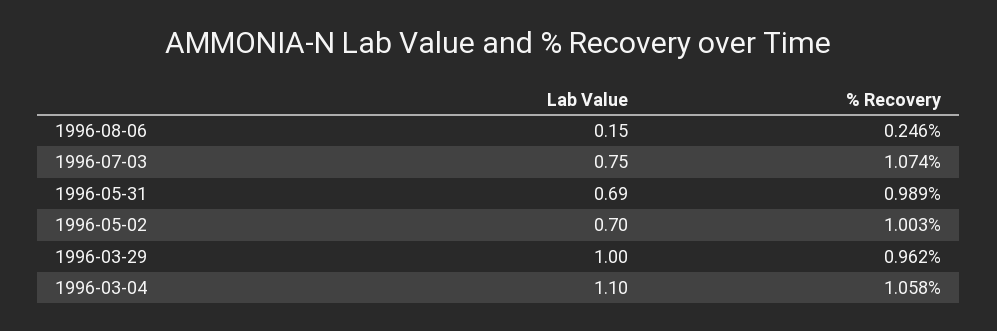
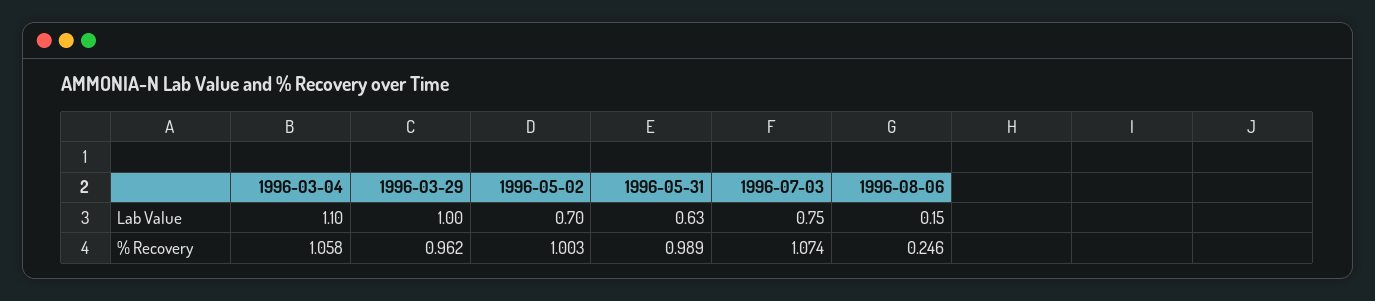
  {
    "Lab Value": {
      "1996-08-06": 0.15,
      "1996-07-03": 0.75,
-     "1996-05-31": 0.69,
+     "1996-05-31": 0.63,
      "1996-05-02": 0.7,
      "1996-03-29": 1,
      "1996-03-04": 1.1
    },
    "% Recovery": {
      "1996-08-06": 0.246,
      "1996-07-03": 1.074,
      "1996-05-31": 0.989,
      "1996-05-02": 1.003,
      "1996-03-29": 0.962,
      "1996-03-04": 1.058
    }
  }

